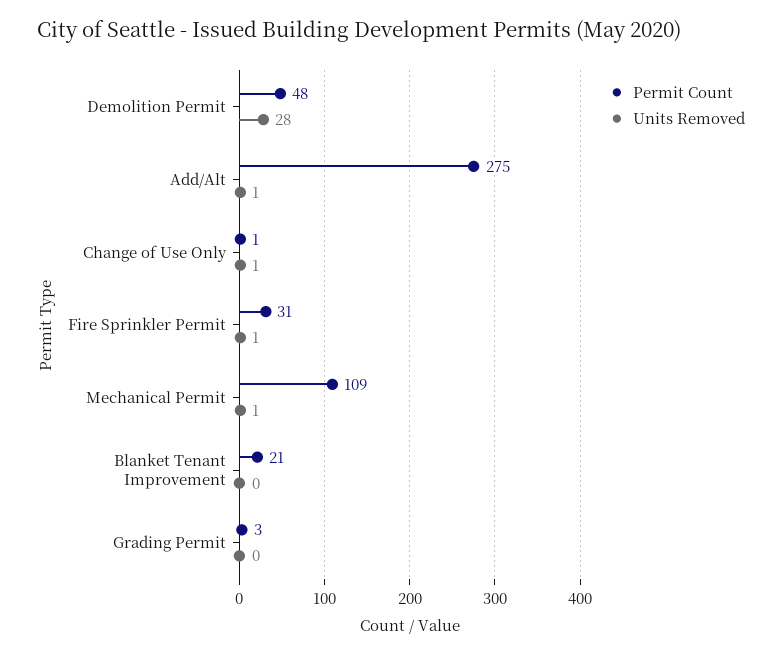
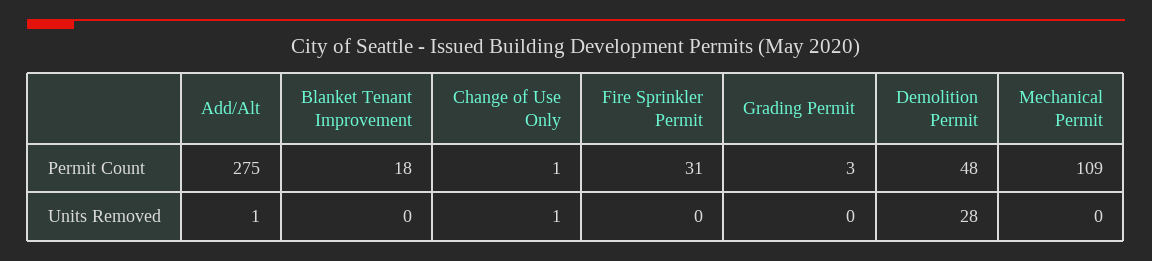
  {
    "Permit Count": {
      "Demolition Permit": 48,
      "Add/Alt": 275,
      "Change of Use Only": 1,
      "Fire Sprinkler Permit": 31,
      "Mechanical Permit": 109,
-     "Blanket Tenant Improvement": 21,
+     "Blanket Tenant Improvement": 18,
      "Grading Permit": 3
    },
    "Units Removed": {
      "Demolition Permit": 28,
      "Add/Alt": 1,
      "Change of Use Only": 1,
-     "Fire Sprinkler Permit": 1,
+     "Fire Sprinkler Permit": 0,
-     "Mechanical Permit": 1,
+     "Mechanical Permit": 0,
      "Blanket Tenant Improvement": 0,
      "Grading Permit": 0
    }
  }

